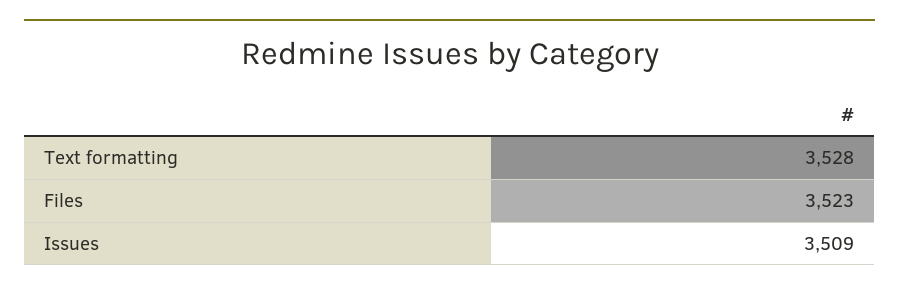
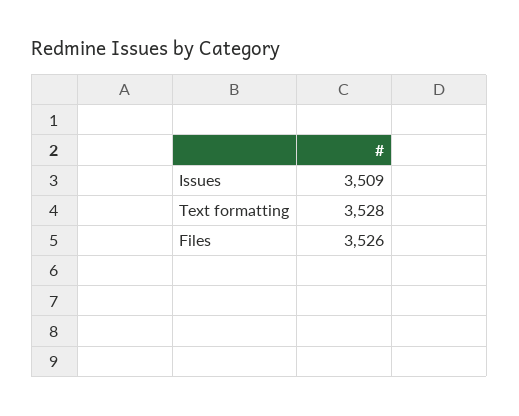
  {
    "Text formatting": 3528,
-   "Files": 3523,
+   "Files": 3526,
    "Issues": 3509
  }

